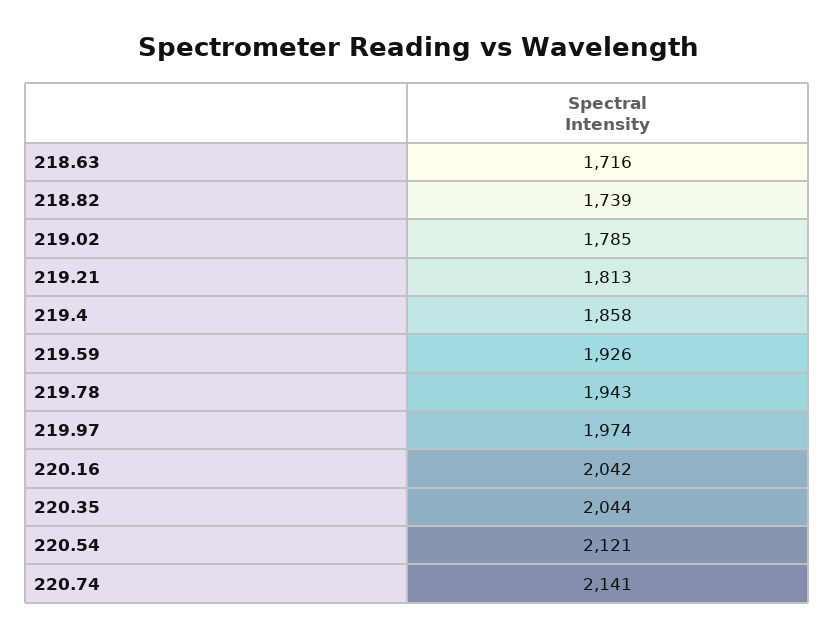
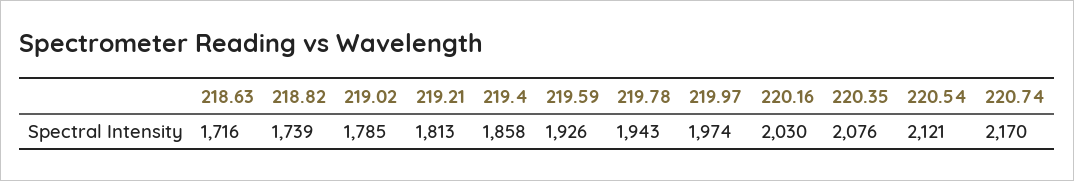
  {
    "218.63": 1716,
    "218.82": 1739,
    "219.02": 1785,
    "219.21": 1813,
    "219.4": 1858,
    "219.59": 1926,
    "219.78": 1943,
    "219.97": 1974,
-   "220.16": 2042,
+   "220.16": 2030,
-   "220.35": 2044,
+   "220.35": 2076,
    "220.54": 2121,
-   "220.74": 2141
+   "220.74": 2170
  }

